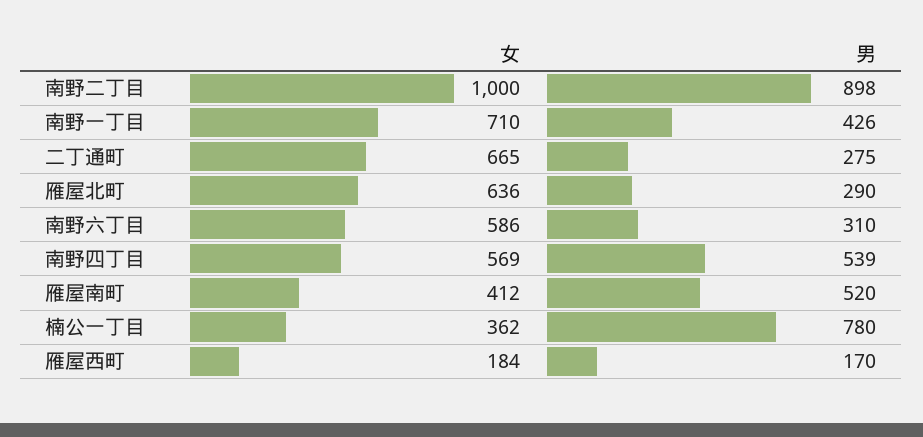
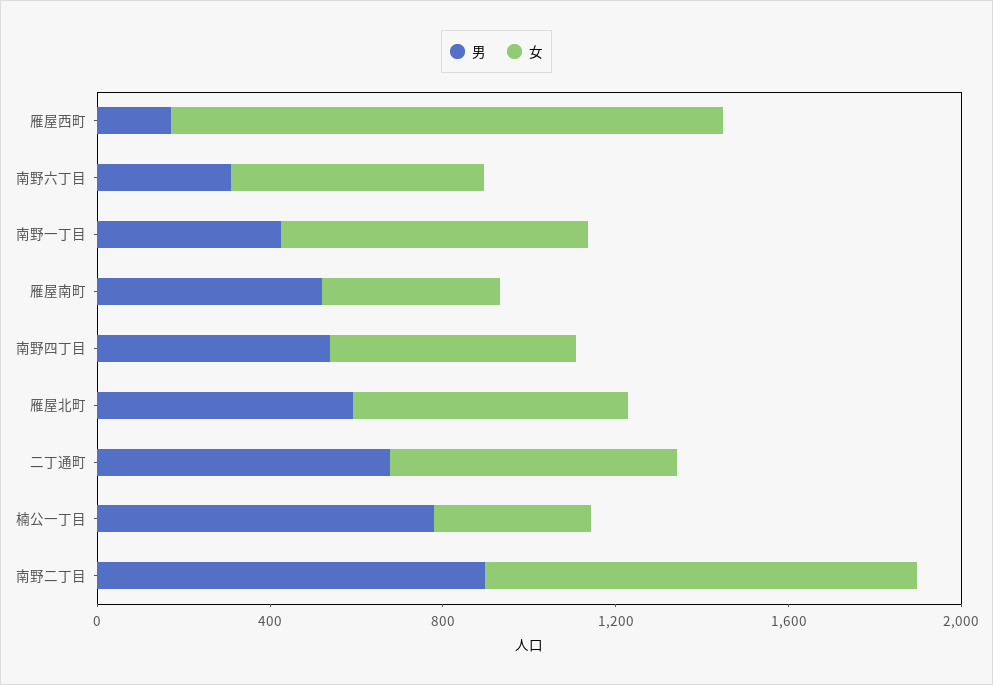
  {
    "女": {
      "南野二丁目": 1000,
      "南野一丁目": 710,
      "二丁通町": 665,
      "雁屋北町": 636,
      "南野六丁目": 586,
      "南野四丁目": 569,
      "雁屋南町": 412,
      "楠公一丁目": 362,
-     "雁屋西町": 184
+     "雁屋西町": 1300
    },
    "男": {
      "南野二丁目": 898,
      "南野一丁目": 426,
-     "二丁通町": 275,
+     "二丁通町": 700,
-     "雁屋北町": 290,
+     "雁屋北町": 600,
      "南野六丁目": 310,
      "南野四丁目": 539,
      "雁屋南町": 520,
      "楠公一丁目": 780,
      "雁屋西町": 170
    }
  }

